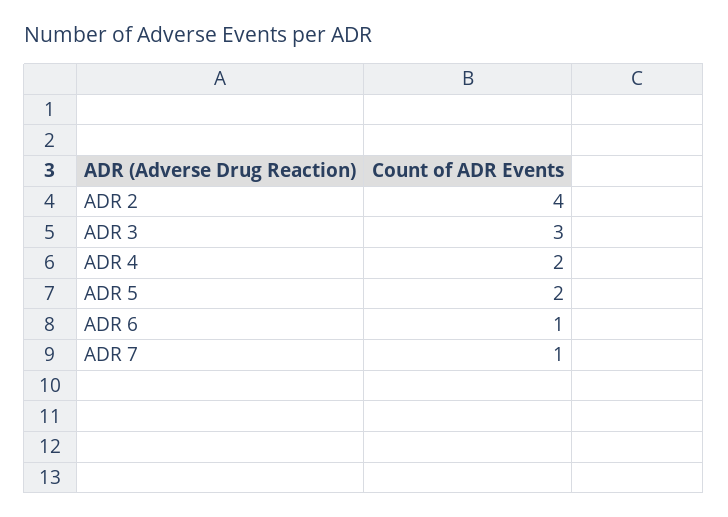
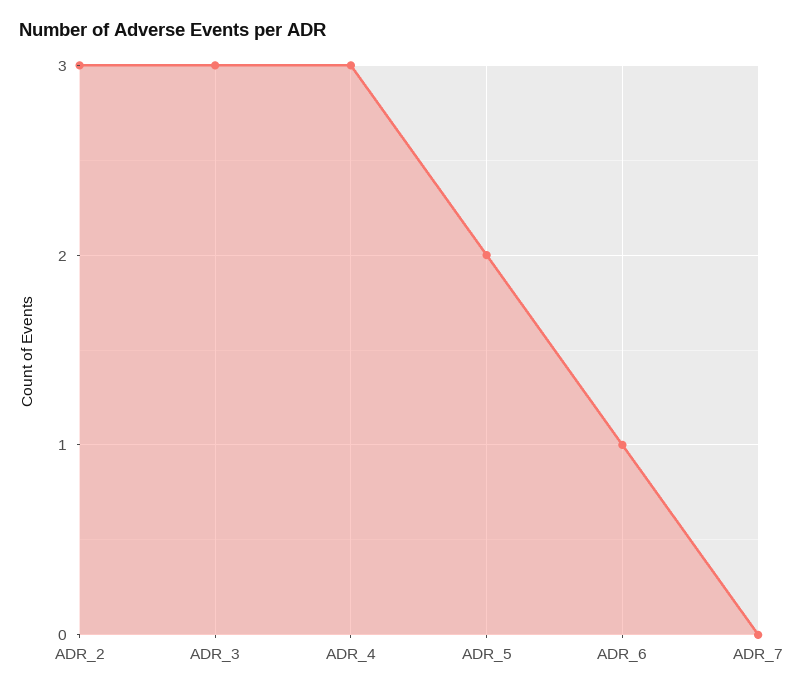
  {
-   "ADR 2": 4,
+   "ADR 2": 3,
    "ADR 3": 3,
-   "ADR 4": 2,
+   "ADR 4": 3,
    "ADR 5": 2,
    "ADR 6": 1,
-   "ADR 7": 1
+   "ADR 7": 0
  }

